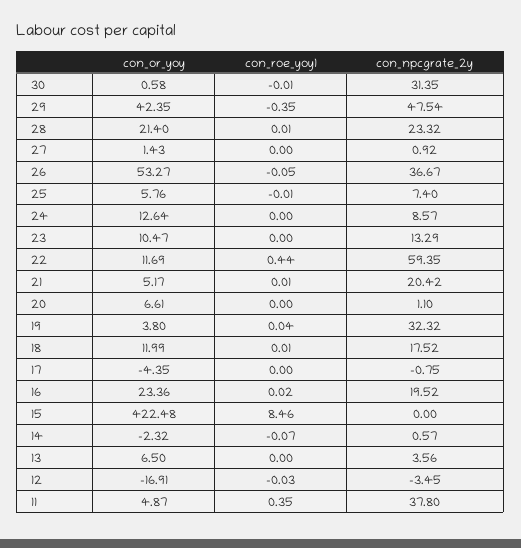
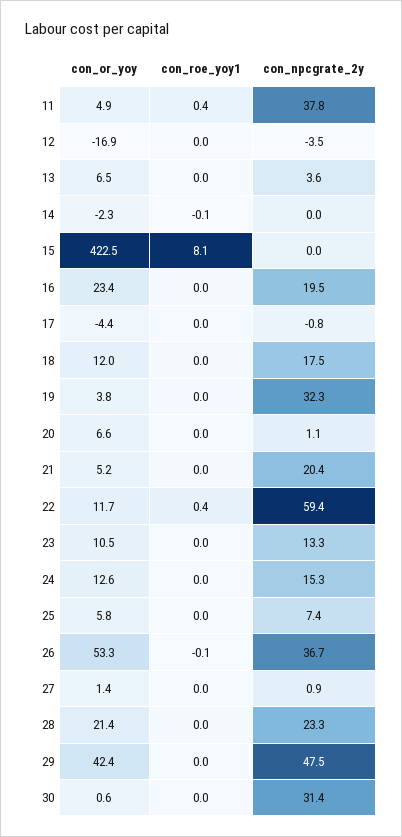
  {
    "con_or_yoy": {
      "30": 0.58,
      "29": 42.35,
      "28": 21.4,
      "27": 1.43,
      "26": 53.27,
      "25": 5.76,
      "24": 12.64,
      "23": 10.47,
      "22": 11.69,
      "21": 5.17,
      "20": 6.61,
      "19": 3.8,
      "18": 11.99,
      "17": -4.35,
      "16": 23.36,
      "15": 422.48,
      "14": -2.32,
      "13": 6.5,
      "12": -16.91,
      "11": 4.87
    },
    "con_roe_yoy1": {
      "30": -0.01,
-     "29": -0.35,
+     "29": 0,
      "28": 0.01,
      "27": 0,
      "26": -0.05,
      "25": -0.01,
      "24": 0,
      "23": 0,
      "22": 0.44,
      "21": 0.01,
      "20": 0,
      "19": 0.04,
      "18": 0.01,
      "17": 0,
      "16": 0.02,
-     "15": 8.46,
+     "15": 8.1,
      "14": -0.07,
      "13": 0,
      "12": -0.03,
      "11": 0.35
    },
    "con_npcgrate_2y": {
      "30": 31.35,
      "29": 47.54,
      "28": 23.32,
      "27": 0.92,
      "26": 36.67,
      "25": 7.4,
-     "24": 8.57,
+     "24": 15.3,
      "23": 13.29,
      "22": 59.35,
      "21": 20.42,
      "20": 1.1,
      "19": 32.32,
      "18": 17.52,
      "17": -0.75,
      "16": 19.52,
      "15": 0,
-     "14": 0.57,
+     "14": 0,
      "13": 3.56,
      "12": -3.45,
      "11": 37.8
    }
  }

